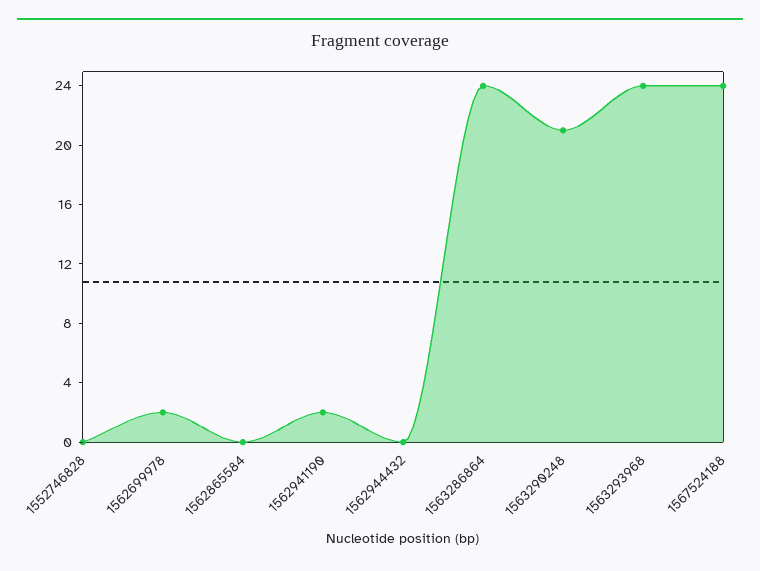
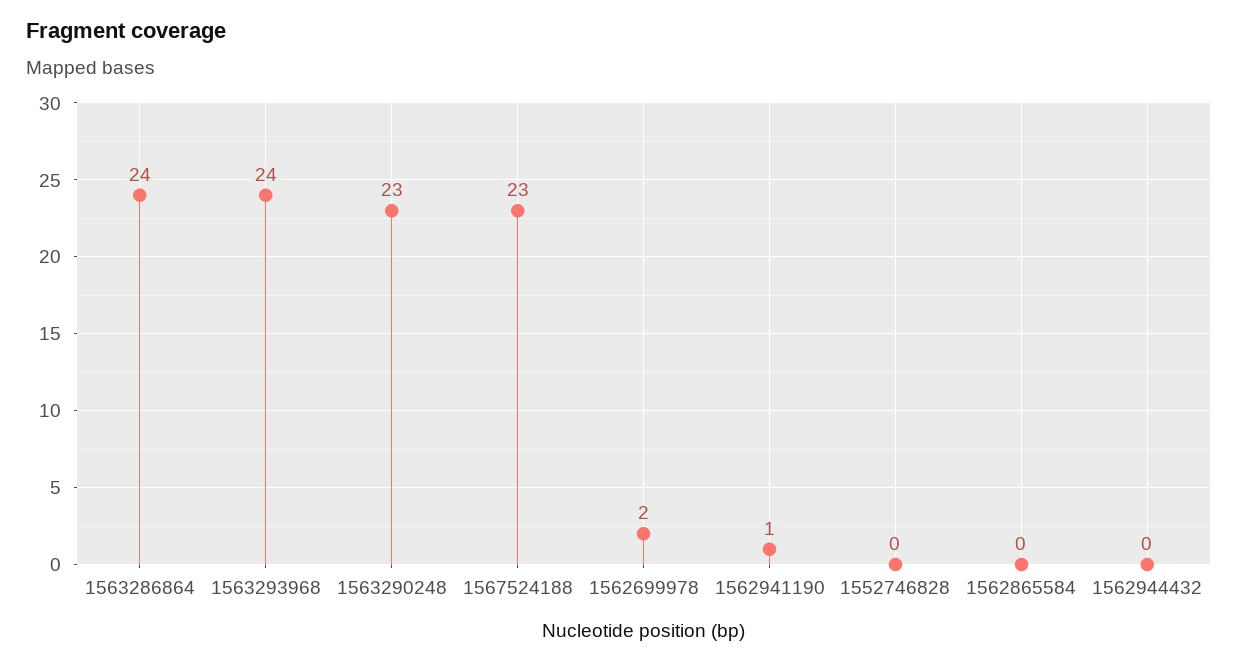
  {
    "1552746828": 0,
    "1562699978": 2,
    "1562865584": 0,
-   "1562941190": 2,
+   "1562941190": 1,
    "1562944432": 0,
    "1563286864": 24,
-   "1563290248": 21,
+   "1563290248": 23,
    "1563293968": 24,
-   "1567524188": 24
+   "1567524188": 23
  }

